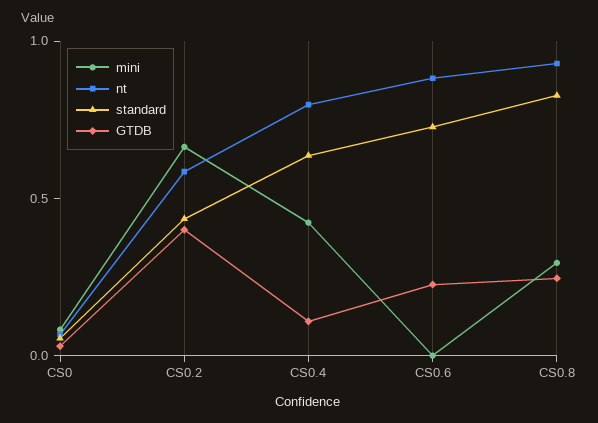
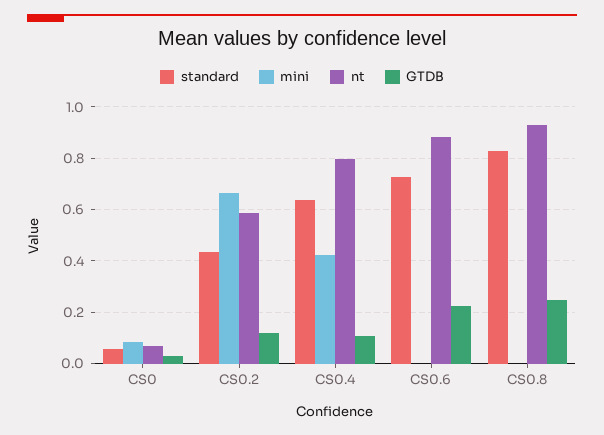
  {
    "mini": {
      "CS0": 0.075,
      "CS0.2": 0.675,
      "CS0.4": 0.425,
      "CS0.6": 0,
-     "CS0.8": 0.3
+     "CS0.8": 0
    },
    "nt": {
      "CS0": 0.075,
      "CS0.2": 0.575,
      "CS0.4": 0.8,
      "CS0.6": 0.875,
      "CS0.8": 0.925
    },
    "standard": {
      "CS0": 0.05,
      "CS0.2": 0.425,
      "CS0.4": 0.625,
      "CS0.6": 0.725,
      "CS0.8": 0.825
    },
    "GTDB": {
      "CS0": 0.025,
-     "CS0.2": 0.4,
+     "CS0.2": 0.125,
      "CS0.4": 0.1,
      "CS0.6": 0.225,
      "CS0.8": 0.25
    }
  }

